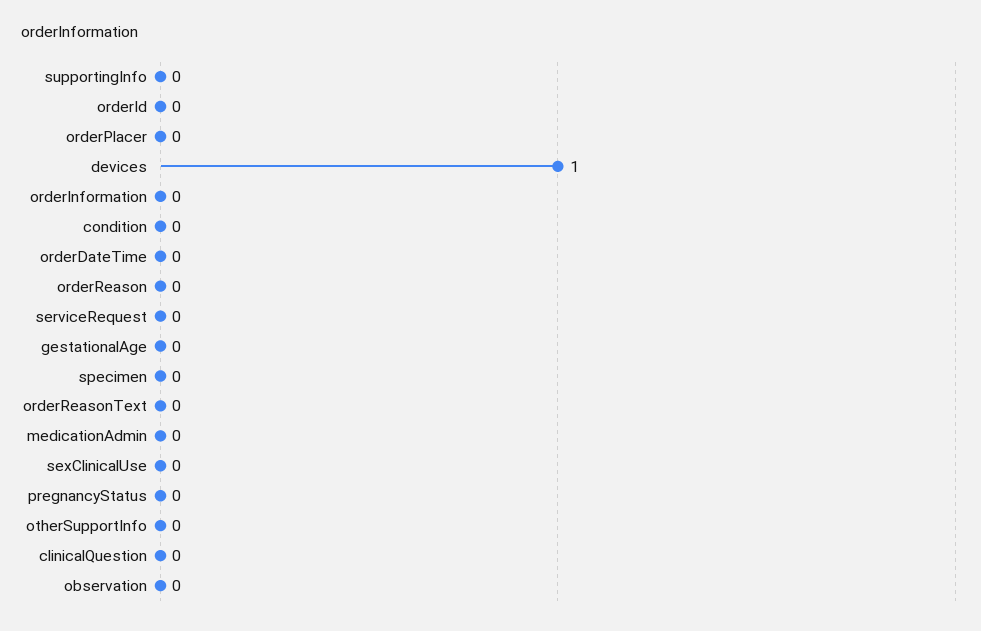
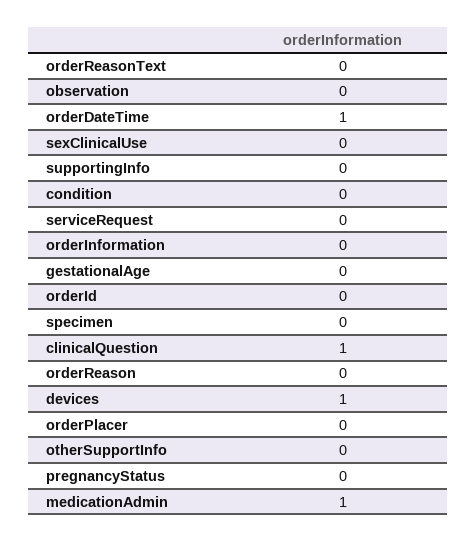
  {
    "supportingInfo": 0,
    "orderId": 0,
    "orderPlacer": 0,
    "devices": 1,
    "orderInformation": 0,
    "condition": 0,
-   "orderDateTime": 0,
+   "orderDateTime": 1,
    "orderReason": 0,
    "serviceRequest": 0,
    "gestationalAge": 0,
    "specimen": 0,
    "orderReasonText": 0,
-   "medicationAdmin": 0,
+   "medicationAdmin": 1,
    "sexClinicalUse": 0,
    "pregnancyStatus": 0,
    "otherSupportInfo": 0,
-   "clinicalQuestion": 0,
+   "clinicalQuestion": 1,
    "observation": 0
  }

